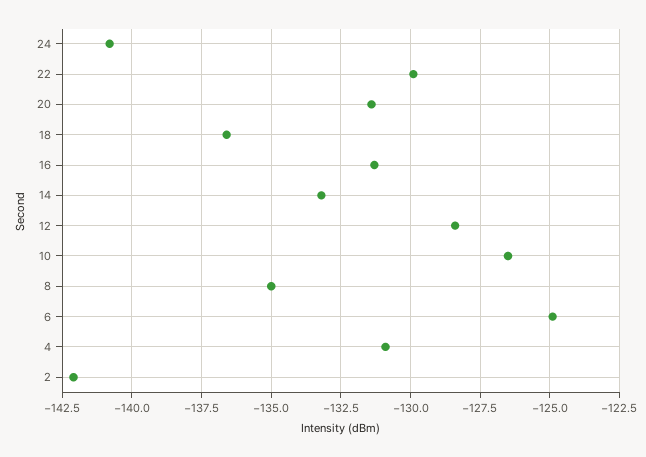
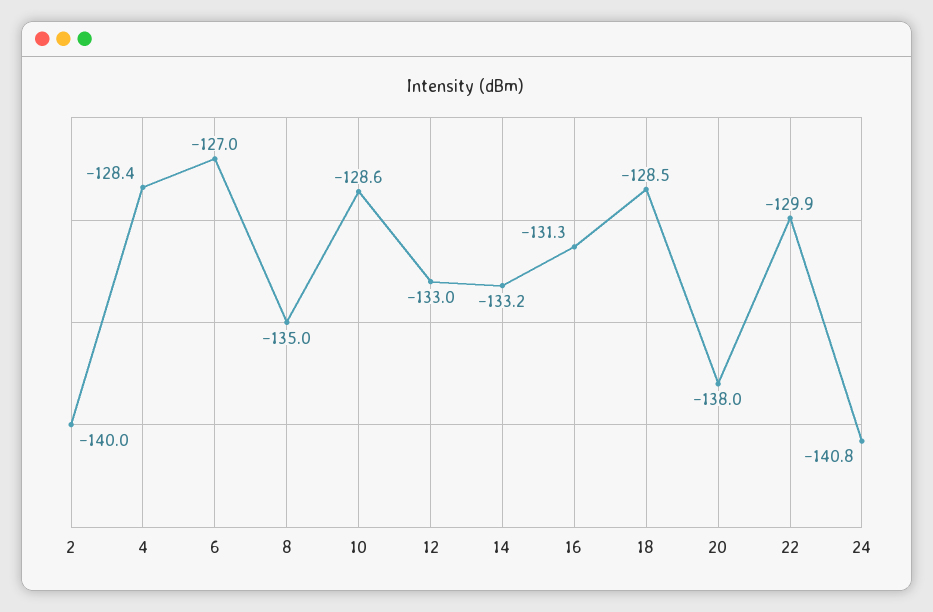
  {
    "24": -140.8,
    "22": -129.9,
-   "20": -131.5,
+   "20": -138,
-   "18": -136.5,
+   "18": -128.5,
    "16": -131.3,
    "14": -133.2,
-   "12": -128.5,
+   "12": -133,
-   "10": -126.5,
+   "10": -128.6,
    "8": -135,
-   "6": -125,
+   "6": -127,
-   "4": -131,
+   "4": -128.4,
-   "2": -142
+   "2": -140
  }

